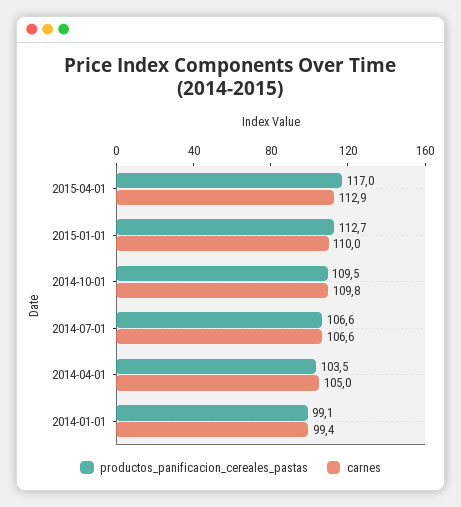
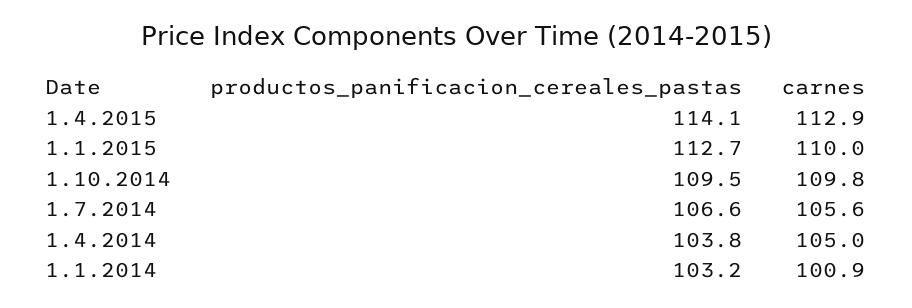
  {
    "productos_panificacion_cereales_pastas": {
-     "2015-04-01": 117,
+     "2015-04-01": 114.1,
      "2015-01-01": 112.7,
      "2014-10-01": 109.5,
      "2014-07-01": 106.6,
-     "2014-04-01": 103.5,
+     "2014-04-01": 103.8,
-     "2014-01-01": 99.1
+     "2014-01-01": 103.2
    },
    "carnes": {
      "2015-04-01": 112.9,
      "2015-01-01": 110,
      "2014-10-01": 109.8,
-     "2014-07-01": 106.6,
+     "2014-07-01": 105.6,
      "2014-04-01": 105,
-     "2014-01-01": 99.4
+     "2014-01-01": 100.9
    }
  }

